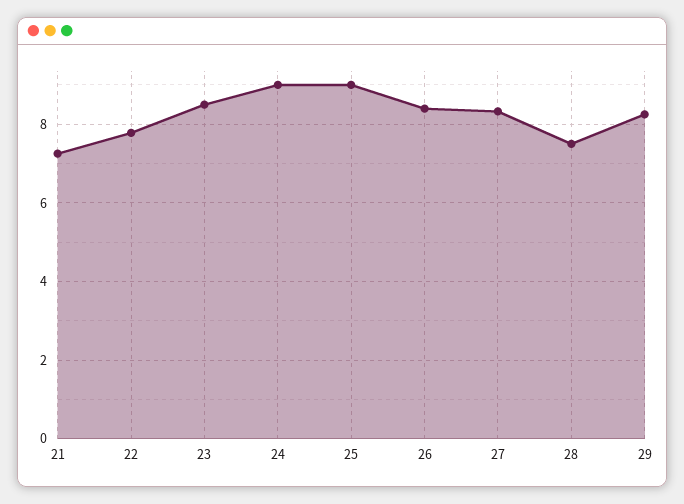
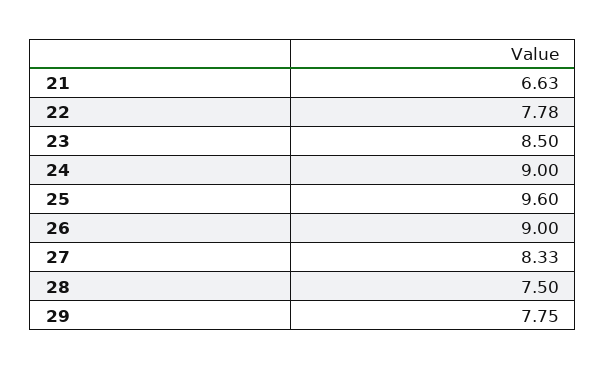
  {
-   "21": 7.2,
+   "21": 6.63,
    "22": 7.78,
    "23": 8.5,
    "24": 9,
-   "25": 9,
+   "25": 9.6,
-   "26": 8.4,
+   "26": 9,
    "27": 8.33,
    "28": 7.5,
-   "29": 8.2
+   "29": 7.75
  }

